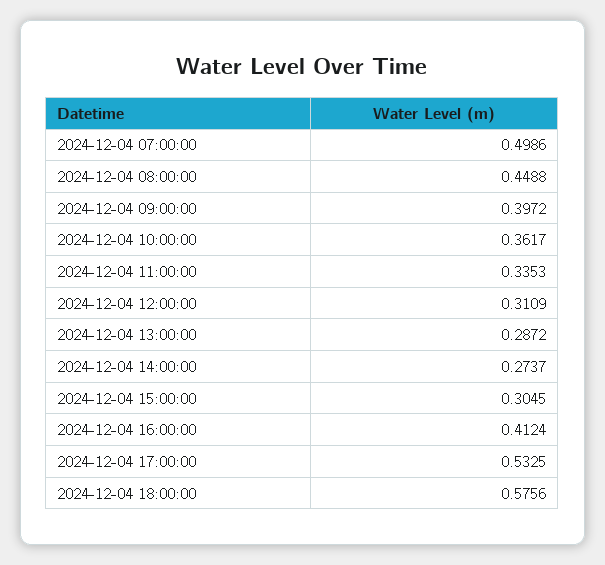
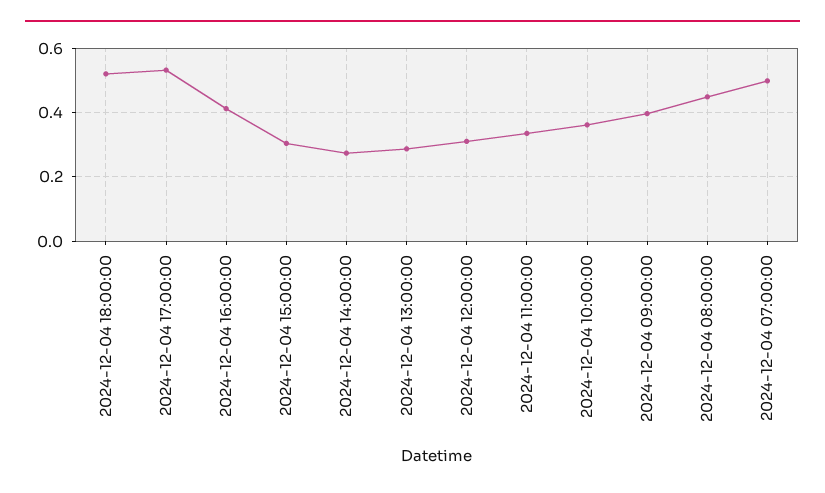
  {
    "2024-12-04 07:00:00": 0.4986,
    "2024-12-04 08:00:00": 0.4488,
    "2024-12-04 09:00:00": 0.3972,
    "2024-12-04 10:00:00": 0.3617,
    "2024-12-04 11:00:00": 0.3353,
    "2024-12-04 12:00:00": 0.3109,
    "2024-12-04 13:00:00": 0.2872,
    "2024-12-04 14:00:00": 0.2737,
    "2024-12-04 15:00:00": 0.3045,
    "2024-12-04 16:00:00": 0.4124,
    "2024-12-04 17:00:00": 0.5325,
-   "2024-12-04 18:00:00": 0.5756
+   "2024-12-04 18:00:00": 0.52
  }

